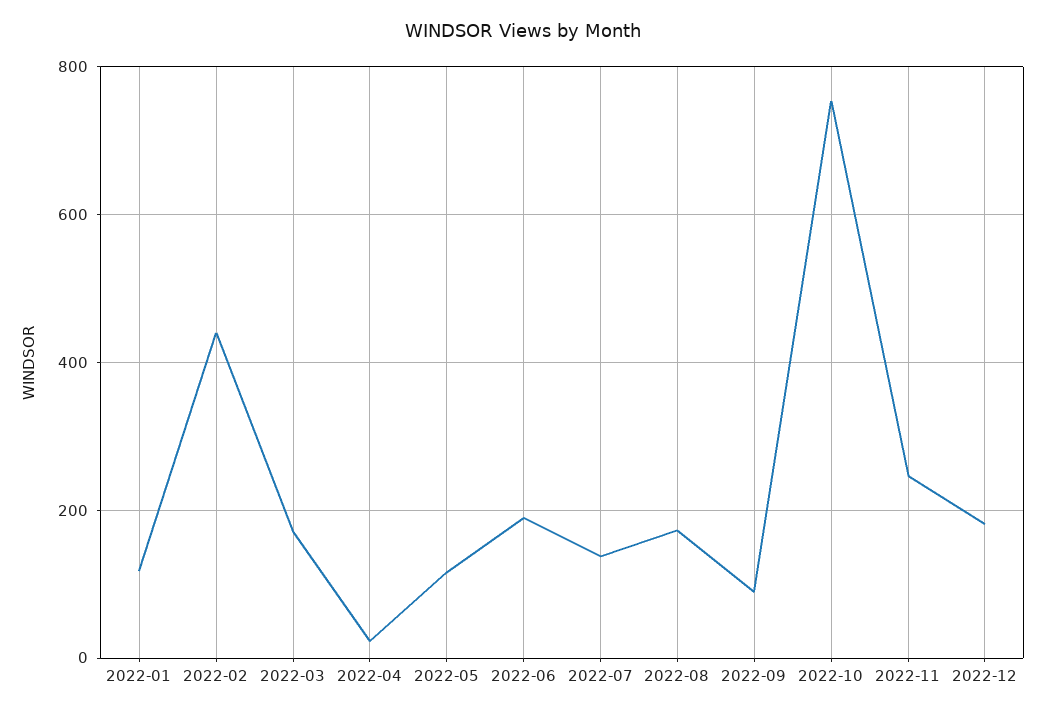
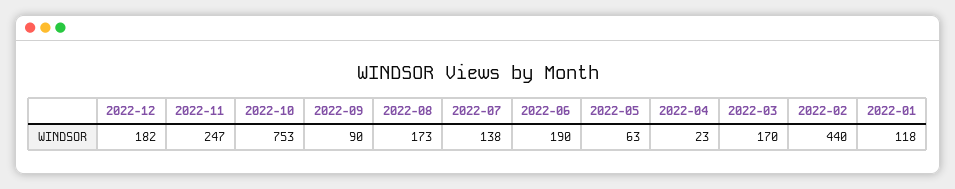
  {
    "2022-01": 118,
    "2022-02": 440,
    "2022-03": 170,
    "2022-04": 23,
-   "2022-05": 120,
+   "2022-05": 63,
    "2022-06": 190,
    "2022-07": 138,
    "2022-08": 173,
    "2022-09": 90,
    "2022-10": 753,
    "2022-11": 247,
    "2022-12": 182
  }

